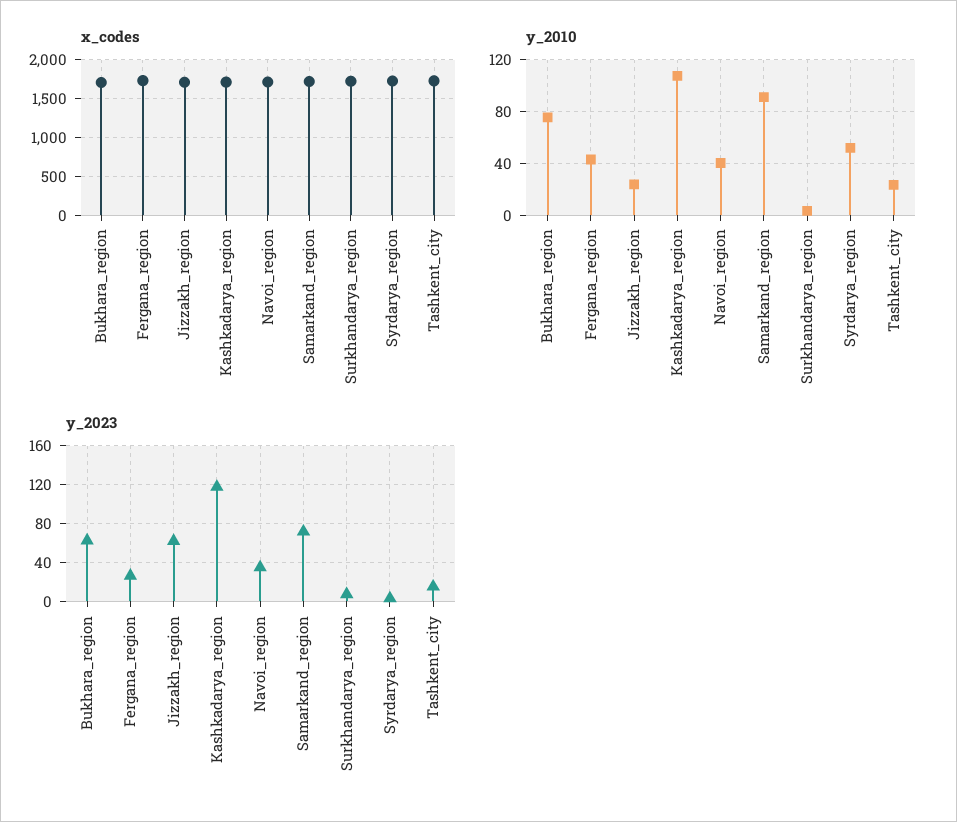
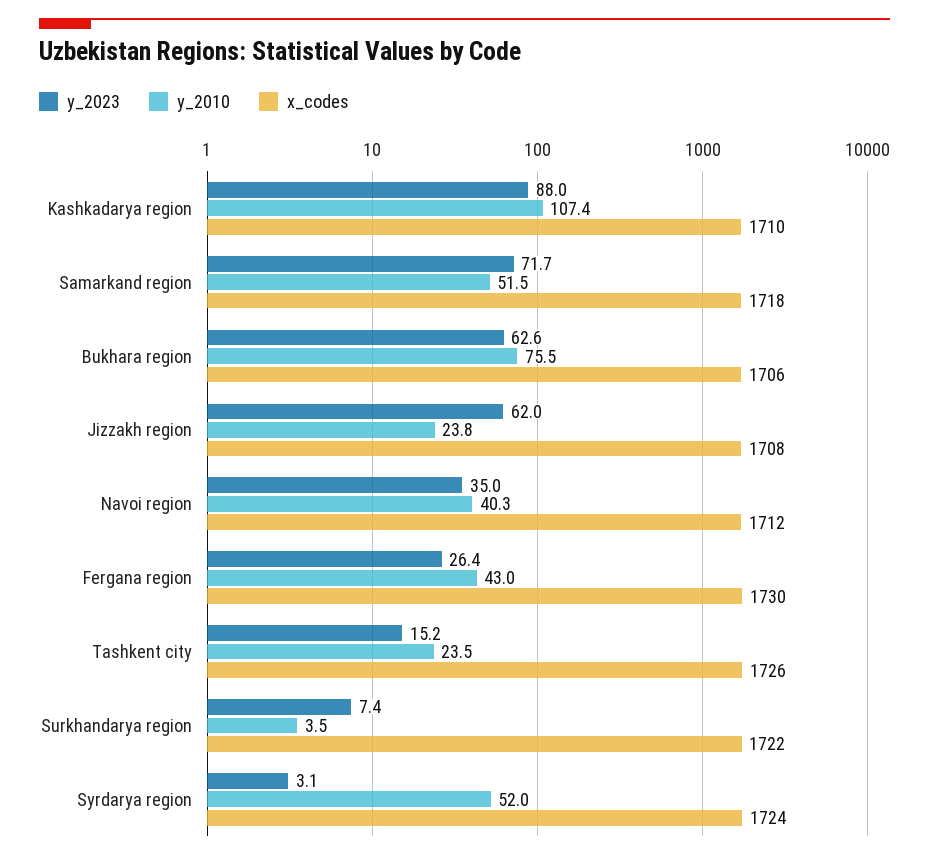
  {
    "x_codes": {
      "Bukhara_region": 1706,
      "Fergana_region": 1730,
      "Jizzakh_region": 1708,
      "Kashkadarya_region": 1710,
      "Navoi_region": 1712,
      "Samarkand_region": 1718,
      "Surkhandarya_region": 1722,
      "Syrdarya_region": 1724,
      "Tashkent_city": 1726
    },
    "y_2010": {
      "Bukhara_region": 75.5,
      "Fergana_region": 43,
      "Jizzakh_region": 23.8,
      "Kashkadarya_region": 107.4,
      "Navoi_region": 40.3,
-     "Samarkand_region": 90,
+     "Samarkand_region": 51.5,
      "Surkhandarya_region": 3.5,
      "Syrdarya_region": 52,
      "Tashkent_city": 23.5
    },
    "y_2023": {
      "Bukhara_region": 62.6,
      "Fergana_region": 26.4,
      "Jizzakh_region": 62,
-     "Kashkadarya_region": 120,
+     "Kashkadarya_region": 88,
      "Navoi_region": 35,
      "Samarkand_region": 71.7,
      "Surkhandarya_region": 7.4,
      "Syrdarya_region": 3.1,
      "Tashkent_city": 15.2
    }
  }

